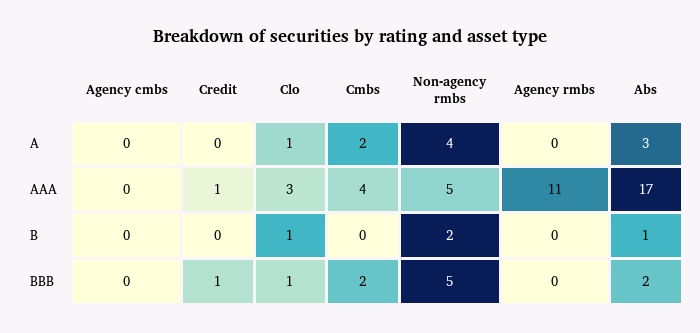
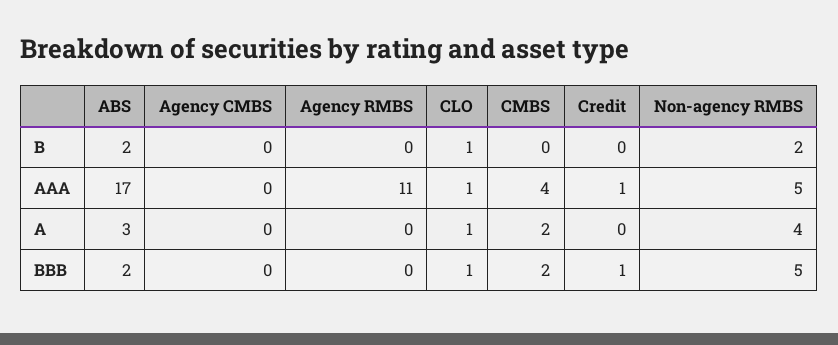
  {
    "Agency cmbs": {
      "A": 0,
      "AAA": 0,
      "B": 0,
      "BBB": 0
    },
    "Credit": {
      "A": 0,
      "AAA": 1,
      "B": 0,
      "BBB": 1
    },
    "Clo": {
      "A": 1,
-     "AAA": 3,
+     "AAA": 1,
      "B": 1,
      "BBB": 1
    },
    "Cmbs": {
      "A": 2,
      "AAA": 4,
      "B": 0,
      "BBB": 2
    },
    "Non-agency rmbs": {
      "A": 4,
      "AAA": 5,
      "B": 2,
      "BBB": 5
    },
    "Agency rmbs": {
      "A": 0,
      "AAA": 11,
      "B": 0,
      "BBB": 0
    },
    "Abs": {
      "A": 3,
      "AAA": 17,
-     "B": 1,
+     "B": 2,
      "BBB": 2
    }
  }

